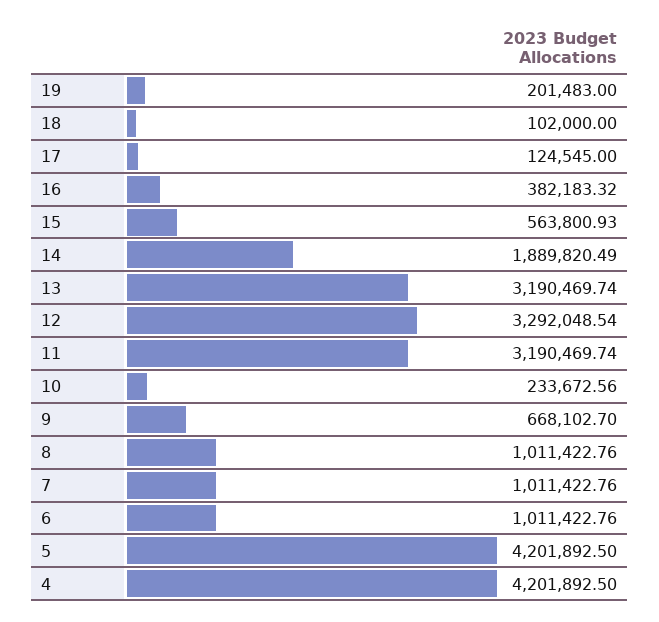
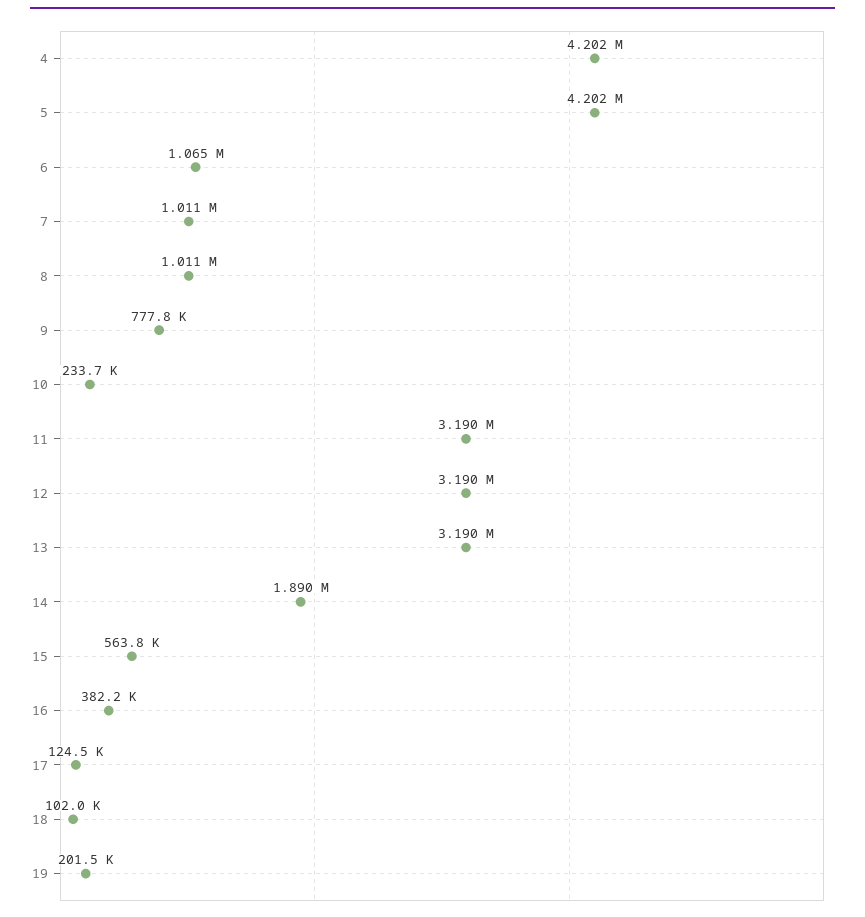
  {
    "19": 201483,
    "18": 102000,
    "17": 124545,
    "16": 382183.32,
    "15": 563800.93,
    "14": 1889820.49,
    "13": 3190469.74,
-   "12": 3292048.54,
+   "12": 3190000,
    "11": 3190469.74,
    "10": 233672.56,
-   "9": 668102.7,
+   "9": 777800,
    "8": 1011422.76,
    "7": 1011422.76,
-   "6": 1011422.76,
+   "6": 1065000,
    "5": 4201892.5,
    "4": 4201892.5
  }

